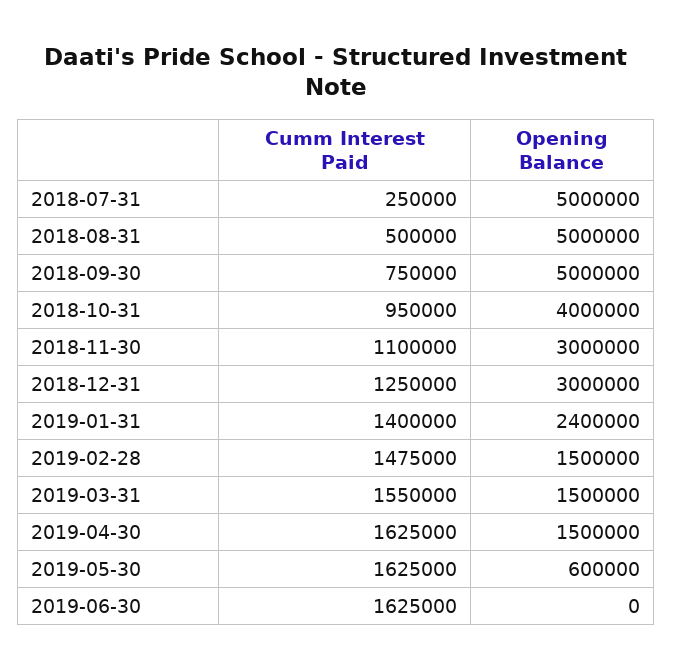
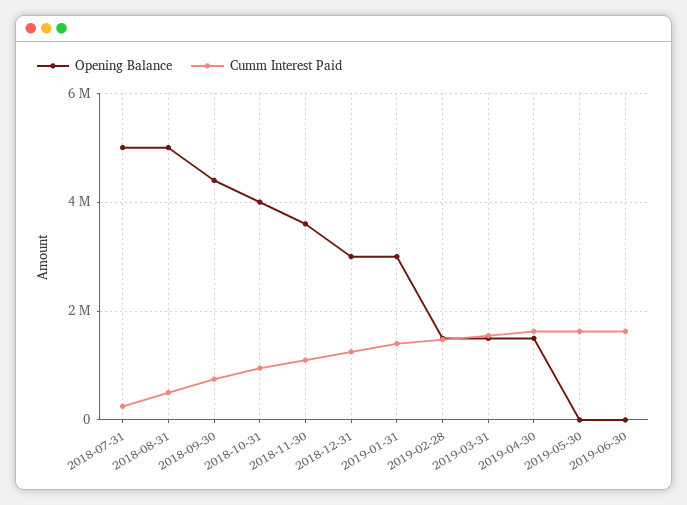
  {
    "Cumm Interest Paid": {
      "2018-07-31": 250000,
      "2018-08-31": 500000,
      "2018-09-30": 750000,
      "2018-10-31": 950000,
      "2018-11-30": 1100000,
      "2018-12-31": 1250000,
      "2019-01-31": 1400000,
      "2019-02-28": 1475000,
      "2019-03-31": 1550000,
      "2019-04-30": 1625000,
      "2019-05-30": 1625000,
      "2019-06-30": 1625000
    },
    "Opening Balance": {
      "2018-07-31": 5000000,
      "2018-08-31": 5000000,
-     "2018-09-30": 5000000,
+     "2018-09-30": 4400000,
      "2018-10-31": 4000000,
-     "2018-11-30": 3000000,
+     "2018-11-30": 3600000,
      "2018-12-31": 3000000,
-     "2019-01-31": 2400000,
+     "2019-01-31": 3000000,
      "2019-02-28": 1500000,
      "2019-03-31": 1500000,
      "2019-04-30": 1500000,
-     "2019-05-30": 600000,
+     "2019-05-30": 0,
      "2019-06-30": 0
    }
  }

